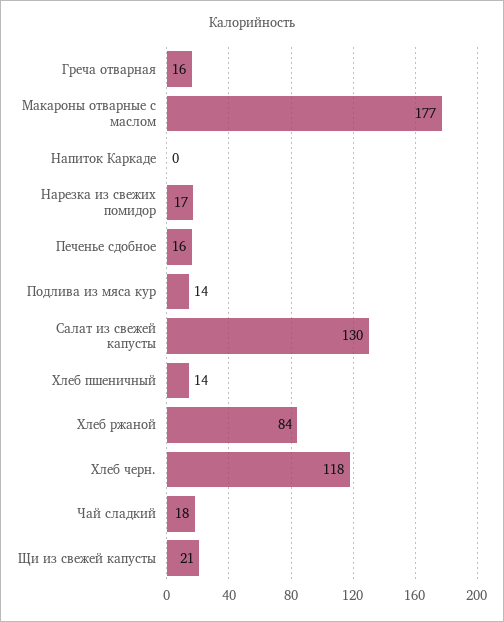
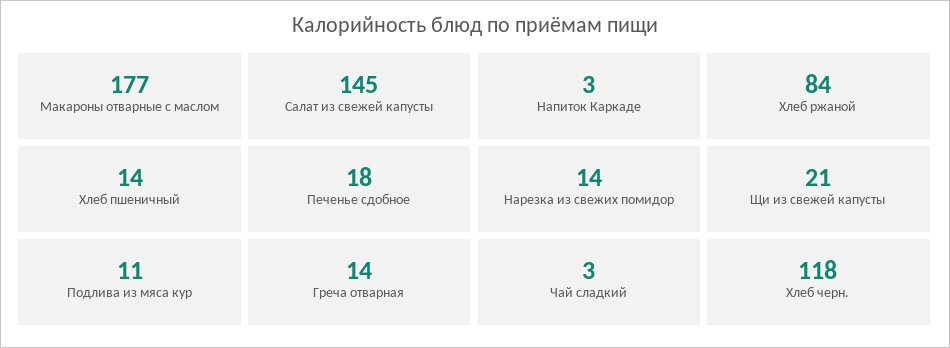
  {
-   "Греча отварная": 16,
+   "Греча отварная": 14,
    "Макароны отварные с маслом": 177,
-   "Напиток Каркаде": 0,
+   "Напиток Каркаде": 3,
-   "Нарезка из свежих помидор": 17,
+   "Нарезка из свежих помидор": 14,
-   "Печенье сдобное": 16,
+   "Печенье сдобное": 18,
-   "Подлива из мяса кур": 14,
+   "Подлива из мяса кур": 11,
-   "Салат из свежей капусты": 130,
+   "Салат из свежей капусты": 145,
    "Хлеб пшеничный": 14,
    "Хлеб ржаной": 84,
    "Хлеб черн.": 118,
-   "Чай сладкий": 18,
+   "Чай сладкий": 3,
    "Щи из свежей капусты": 21
  }

